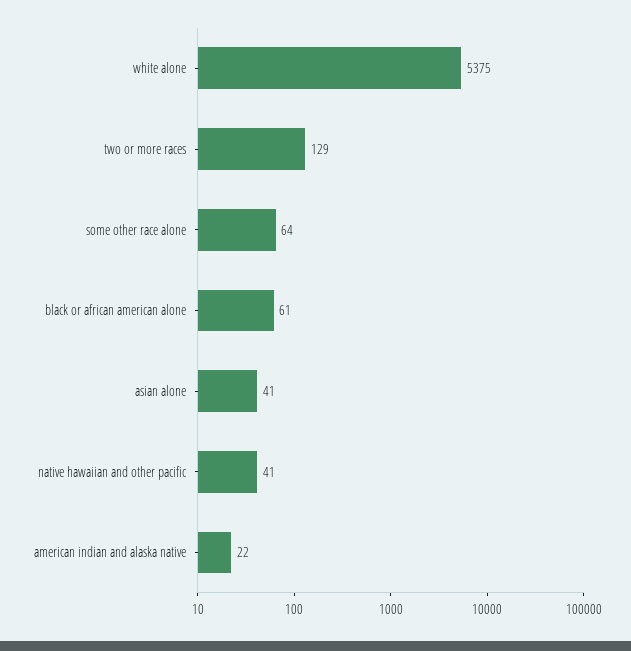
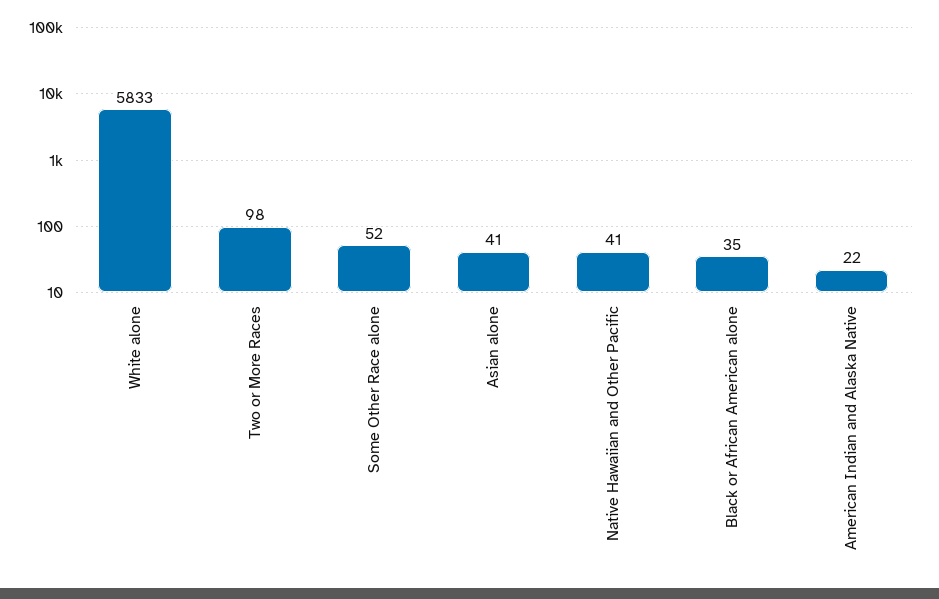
  {
-   "white alone": 5375,
+   "white alone": 5833,
-   "two or more races": 129,
+   "two or more races": 98,
-   "some other race alone": 64,
+   "some other race alone": 52,
-   "black or african american alone": 61,
+   "black or african american alone": 35,
    "asian alone": 41,
    "native hawaiian and other pacific": 41,
    "american indian and alaska native": 22
  }

